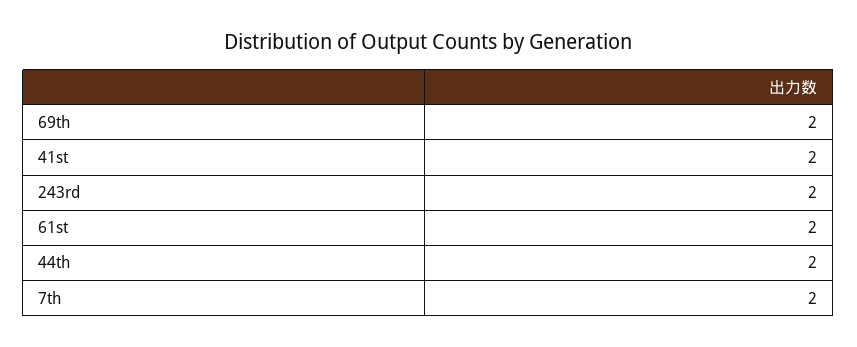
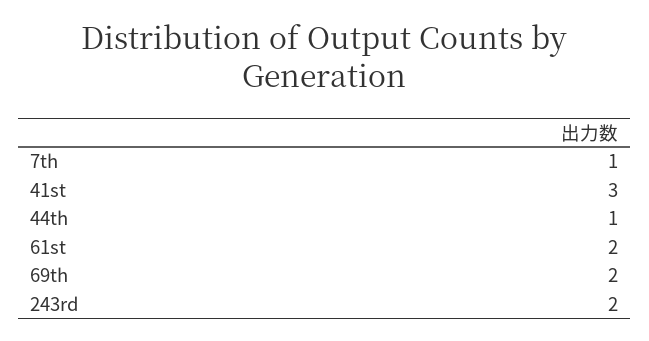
  {
    "69th": 2,
-   "41st": 2,
+   "41st": 3,
    "243rd": 2,
    "61st": 2,
-   "44th": 2,
+   "44th": 1,
-   "7th": 2
+   "7th": 1
  }

